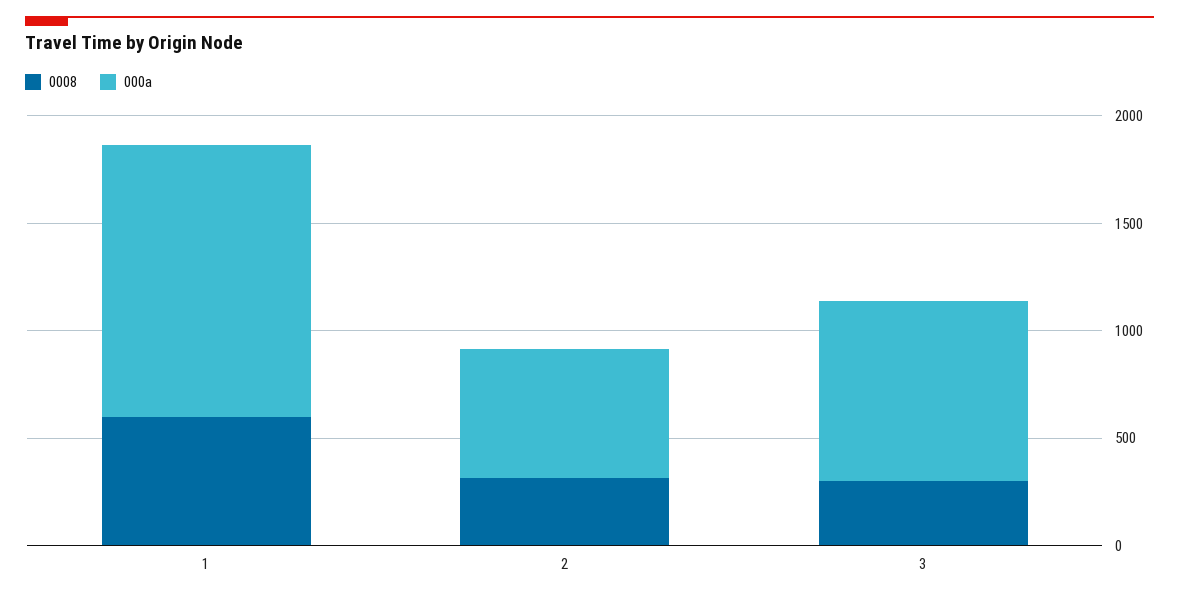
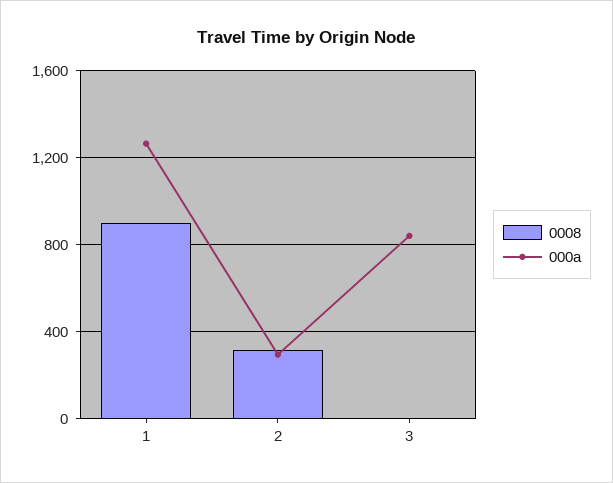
  {
    "0008": {
-     "1": 600,
+     "1": 900,
      "2": 300,
-     "3": 300
+     "3": 0
    },
    "000a": {
      "1": 1250,
-     "2": 600,
+     "2": 300,
      "3": 850
    }
  }

